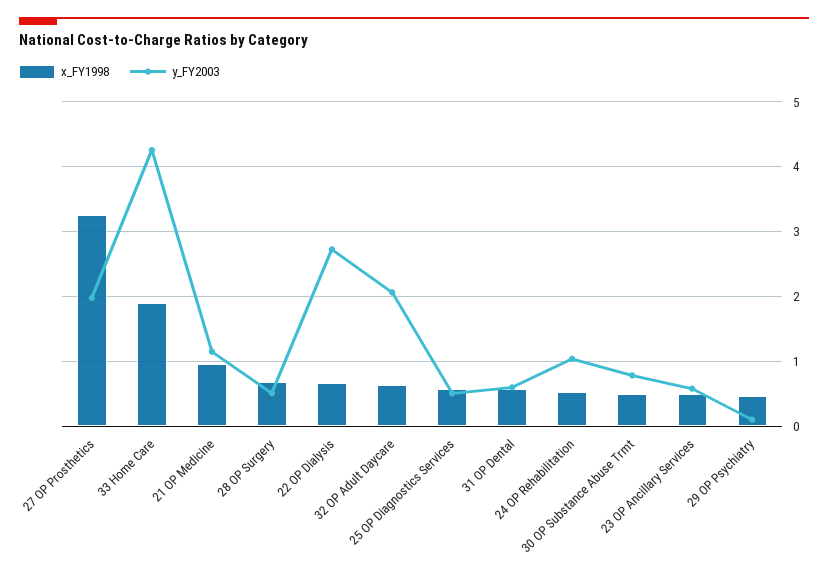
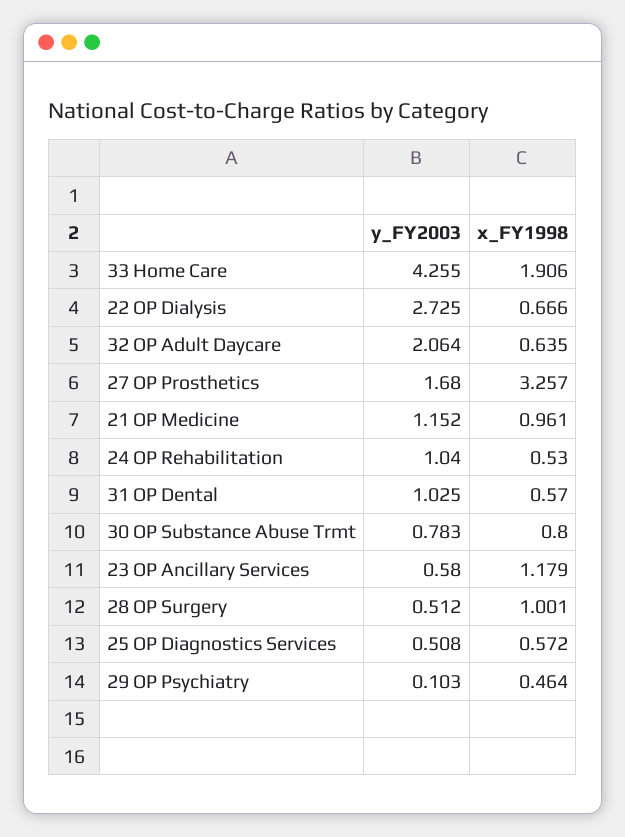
  {
    "x_FY1998": {
      "27 OP Prosthetics": 3.257,
      "33 Home Care": 1.906,
      "21 OP Medicine": 0.961,
-     "28 OP Surgery": 0.7,
+     "28 OP Surgery": 1.001,
      "22 OP Dialysis": 0.666,
      "32 OP Adult Daycare": 0.635,
      "25 OP Diagnostics Services": 0.572,
      "31 OP Dental": 0.57,
      "24 OP Rehabilitation": 0.53,
-     "30 OP Substance Abuse Trmt": 0.5,
+     "30 OP Substance Abuse Trmt": 0.8,
-     "23 OP Ancillary Services": 0.5,
+     "23 OP Ancillary Services": 1.179,
      "29 OP Psychiatry": 0.464
    },
    "y_FY2003": {
-     "27 OP Prosthetics": 2,
+     "27 OP Prosthetics": 1.68,
      "33 Home Care": 4.255,
      "21 OP Medicine": 1.152,
      "28 OP Surgery": 0.512,
      "22 OP Dialysis": 2.725,
      "32 OP Adult Daycare": 2.064,
      "25 OP Diagnostics Services": 0.508,
-     "31 OP Dental": 0.6,
+     "31 OP Dental": 1.025,
      "24 OP Rehabilitation": 1.04,
      "30 OP Substance Abuse Trmt": 0.783,
      "23 OP Ancillary Services": 0.58,
      "29 OP Psychiatry": 0.103
    }
  }

